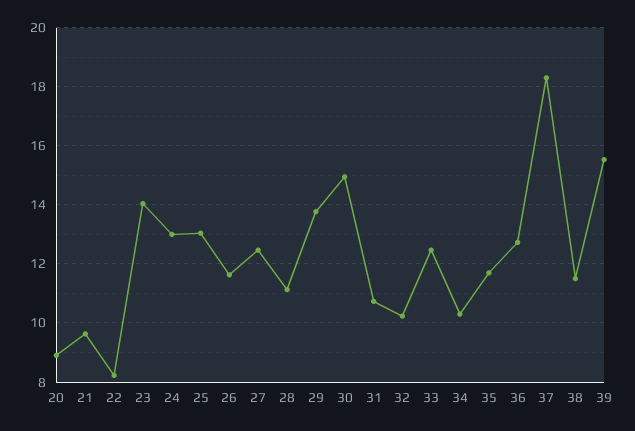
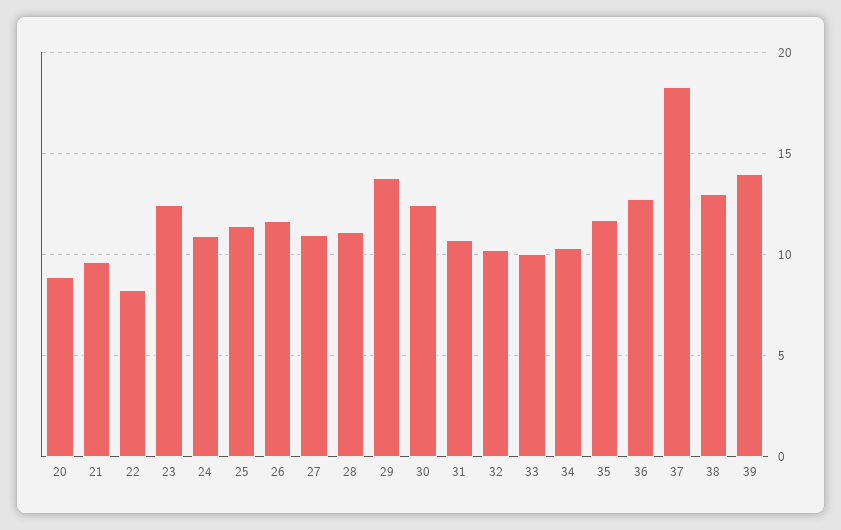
  {
    "20": 9,
    "21": 9.75,
    "22": 8.25,
-   "23": 14,
+   "23": 12.5,
-   "24": 13,
+   "24": 11,
-   "25": 13,
+   "25": 11.5,
    "26": 11.75,
-   "27": 12.5,
+   "27": 11,
    "28": 11.25,
    "29": 13.75,
-   "30": 15,
+   "30": 12.5,
    "31": 10.75,
    "32": 10.25,
-   "33": 12.5,
+   "33": 10,
    "34": 10.25,
    "35": 11.75,
    "36": 12.75,
    "37": 18.25,
-   "38": 11.5,
+   "38": 13,
-   "39": 15.5
+   "39": 14
  }

